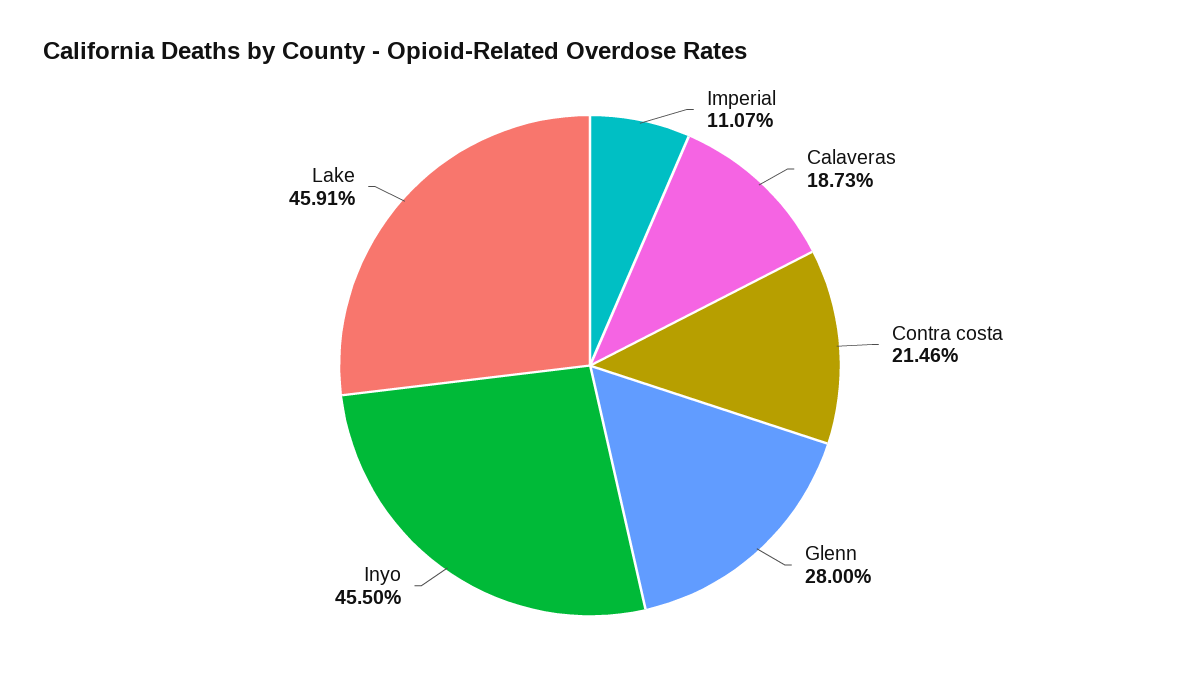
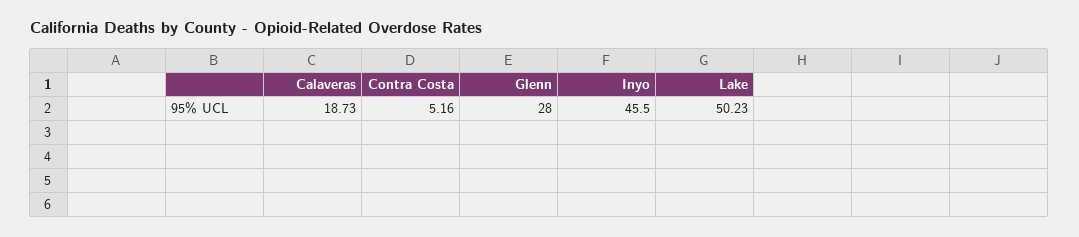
  {
-   "Imperial": 11.07,
    "Calaveras": 18.73,
-   "Contra costa": 21.46,
+   "Contra costa": 5.16,
    "Glenn": 28,
    "Inyo": 45.5,
-   "Lake": 45.91
+   "Lake": 50.23
  }

